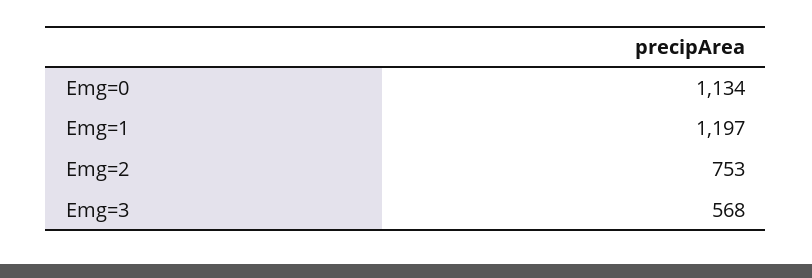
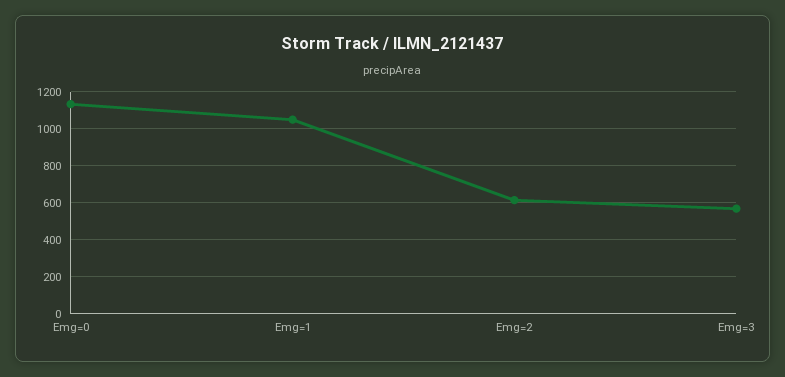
  {
    "Emg=0": 1134,
-   "Emg=1": 1197,
+   "Emg=1": 1050,
-   "Emg=2": 753,
+   "Emg=2": 600,
    "Emg=3": 568
  }

